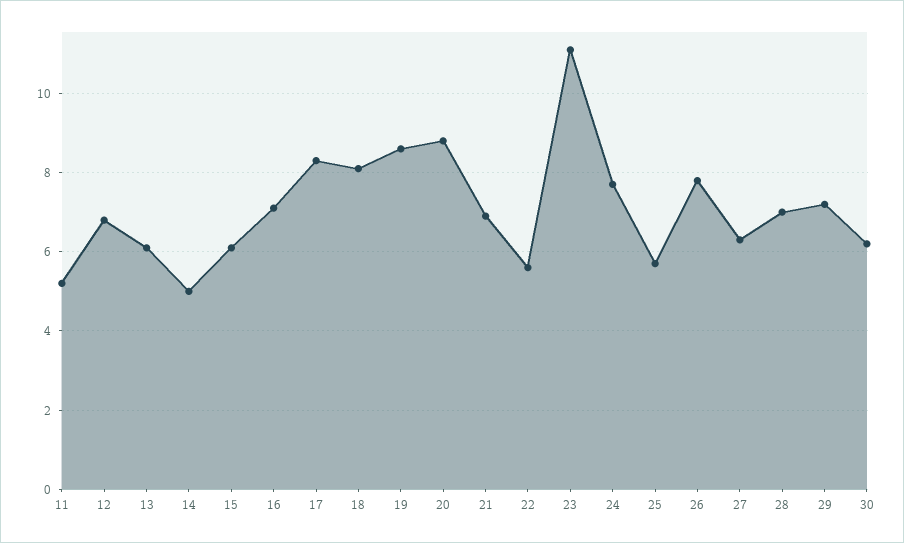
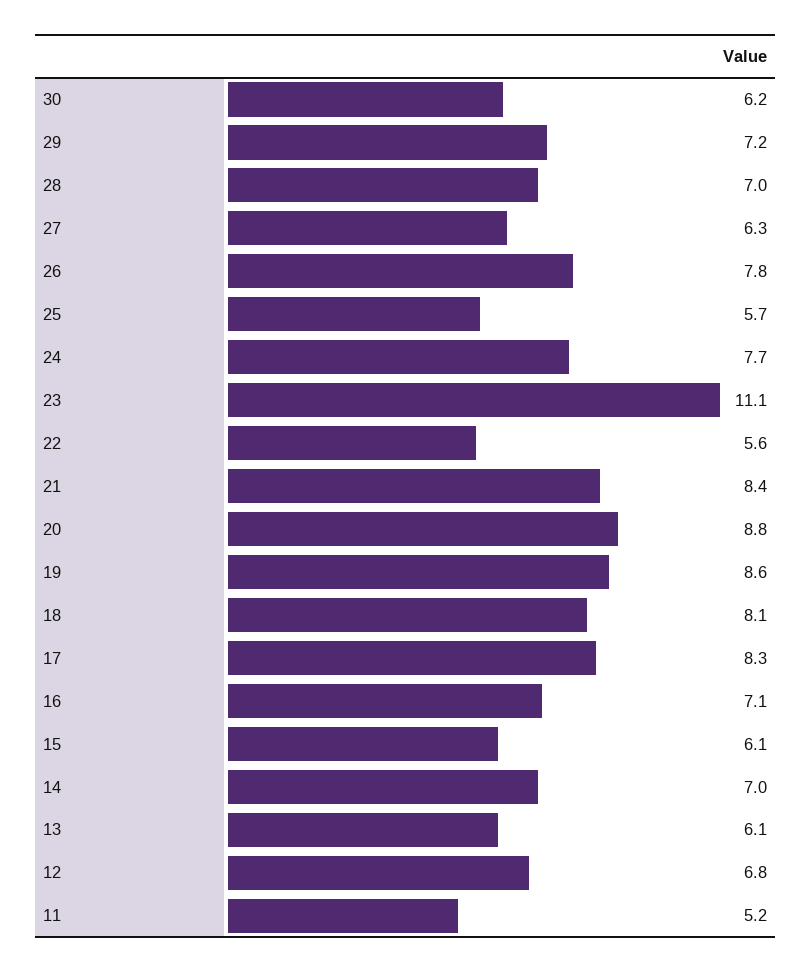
  {
    "11": 5.2,
    "12": 6.8,
    "13": 6.1,
-   "14": 5,
+   "14": 7,
    "15": 6.1,
    "16": 7.1,
    "17": 8.3,
    "18": 8.1,
    "19": 8.6,
    "20": 8.8,
-   "21": 7,
+   "21": 8.4,
    "22": 5.6,
    "23": 11.1,
    "24": 7.7,
    "25": 5.7,
    "26": 7.8,
    "27": 6.3,
    "28": 7,
    "29": 7.2,
    "30": 6.2
  }

